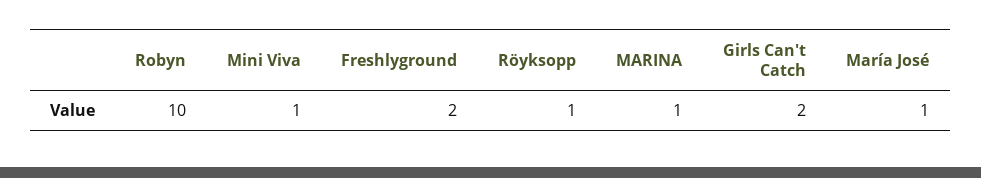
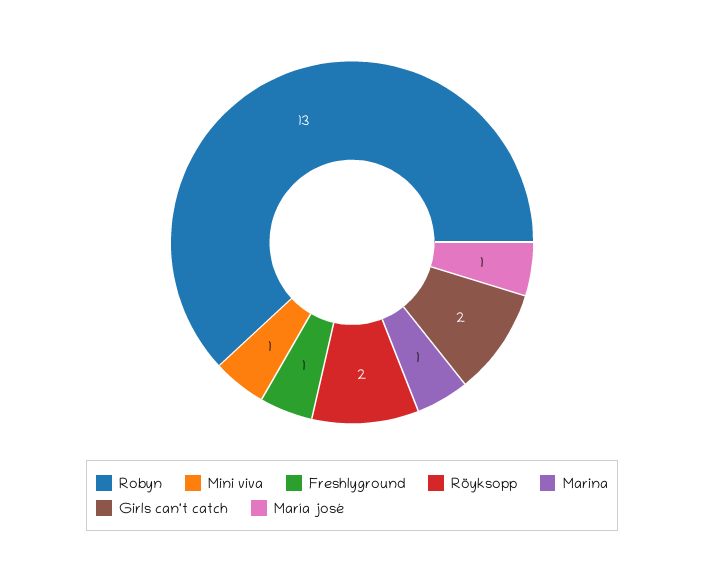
  {
-   "Robyn": 10,
+   "Robyn": 13,
    "Mini Viva": 1,
-   "Freshlyground": 2,
+   "Freshlyground": 1,
-   "Röyksopp": 1,
+   "Röyksopp": 2,
    "MARINA": 1,
    "Girls Can't Catch": 2,
    "María José": 1
  }

